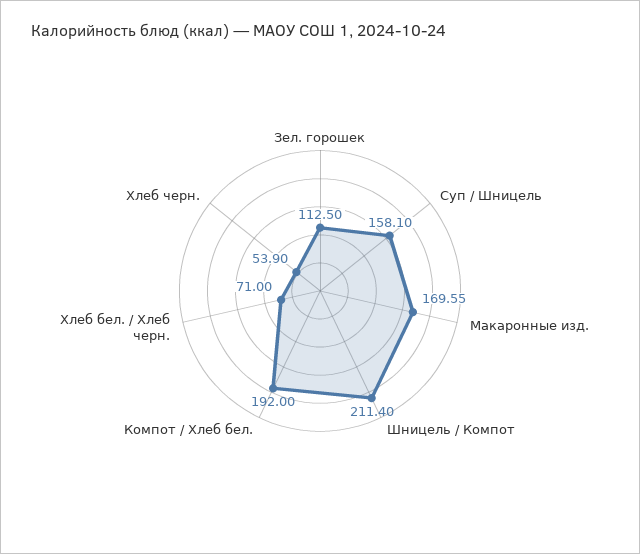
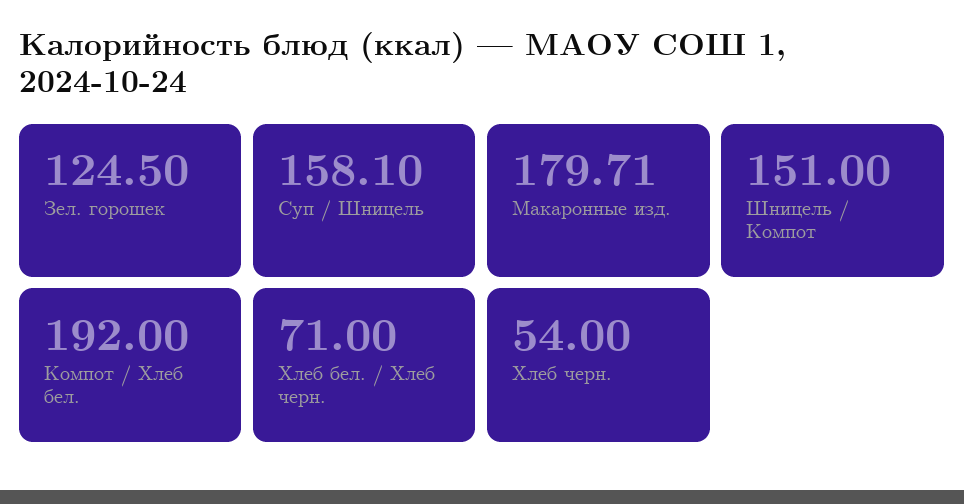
  {
-   "Зел. горошек": 112.5,
+   "Зел. горошек": 124.5,
    "Суп / Шницель": 158.1,
-   "Макаронные изд.": 169.55,
+   "Макаронные изд.": 179.71,
-   "Шницель / Компот": 211.4,
+   "Шницель / Компот": 151,
    "Компот / Хлеб бел.": 192,
    "Хлеб бел. / Хлеб черн.": 71,
-   "Хлеб черн.": 53.9
+   "Хлеб черн.": 54
  }

